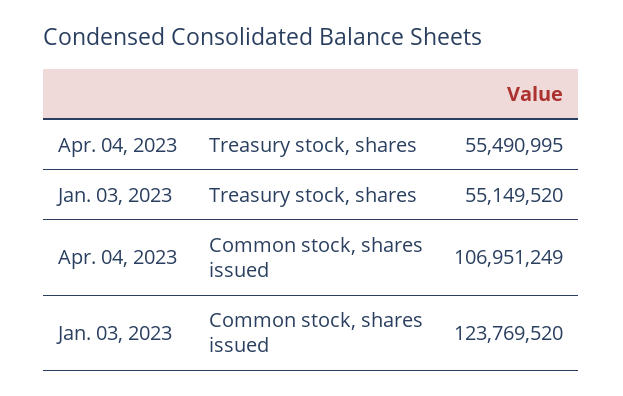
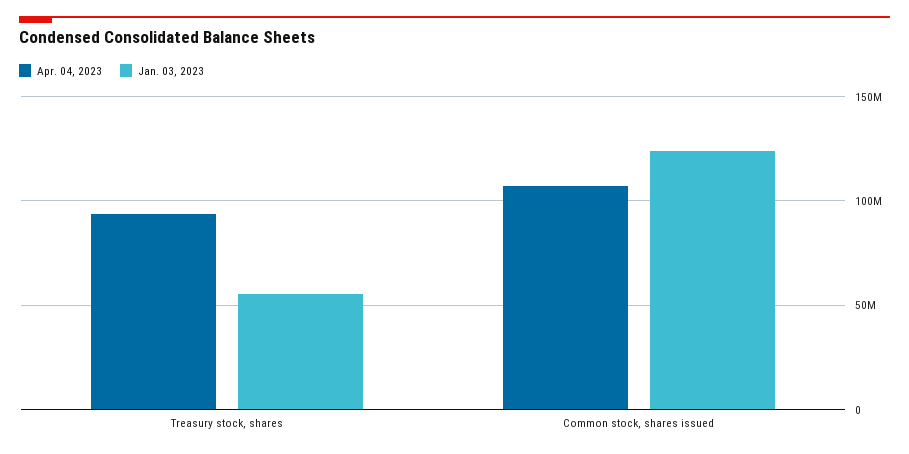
  {
    "Apr. 04, 2023": {
-     "Treasury stock, shares": 55490995,
+     "Treasury stock, shares": 95000000,
      "Common stock, shares issued": 106951249
    },
    "Jan. 03, 2023": {
      "Treasury stock, shares": 55149520,
      "Common stock, shares issued": 123769520
    }
  }

